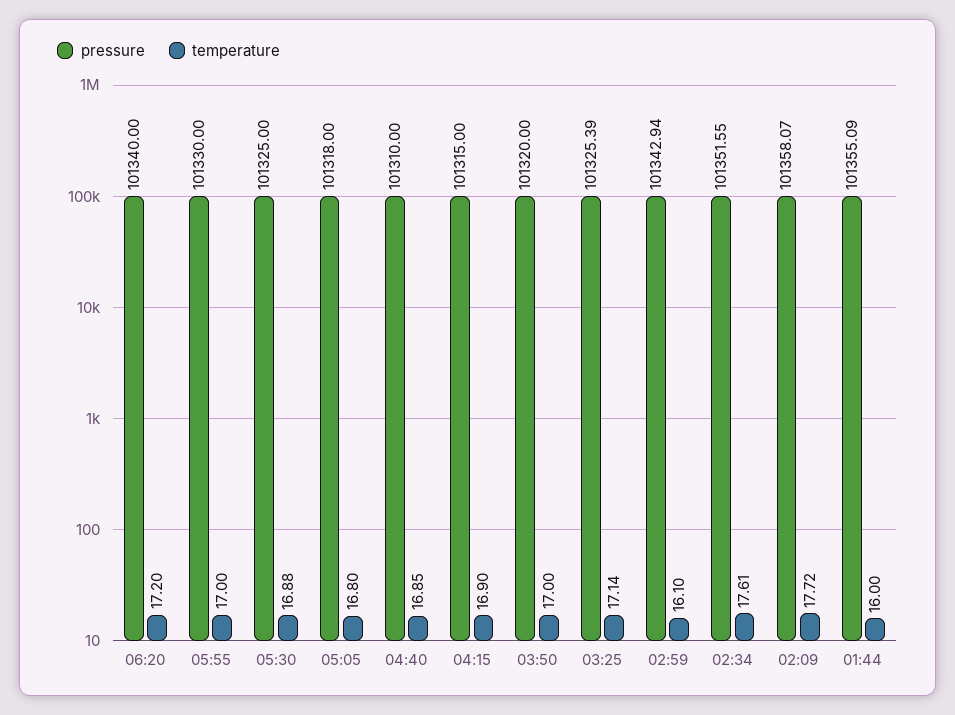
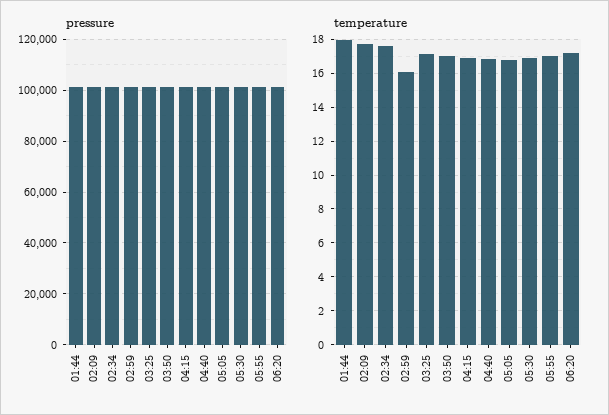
  {
    "pressure": {
      "06:20": 101340,
      "05:55": 101330,
      "05:30": 101325,
      "05:05": 101318,
      "04:40": 101310,
      "04:15": 101315,
      "03:50": 101320,
      "03:25": 101325.39,
      "02:59": 101342.94,
      "02:34": 101351.55,
      "02:09": 101358.07,
      "01:44": 101355.09
    },
    "temperature": {
      "06:20": 17.2,
      "05:55": 17,
      "05:30": 16.88,
      "05:05": 16.8,
      "04:40": 16.85,
      "04:15": 16.9,
      "03:50": 17,
      "03:25": 17.14,
      "02:59": 16.1,
      "02:34": 17.61,
      "02:09": 17.72,
-     "01:44": 16
+     "01:44": 18
    }
  }

